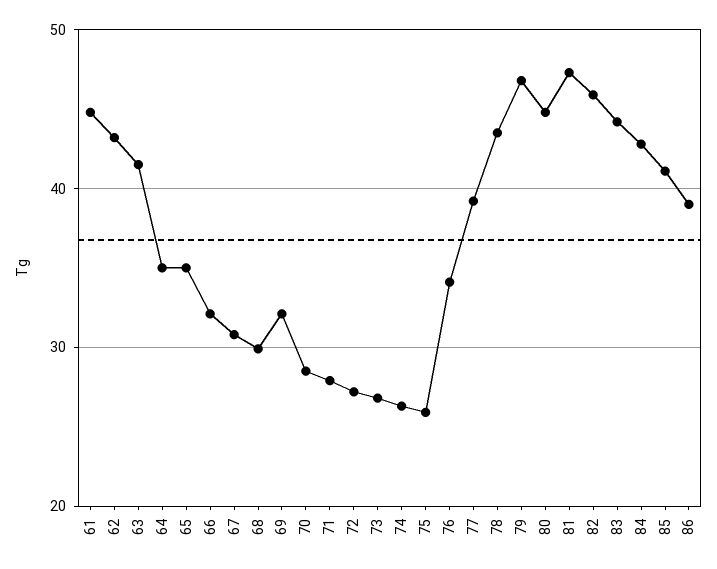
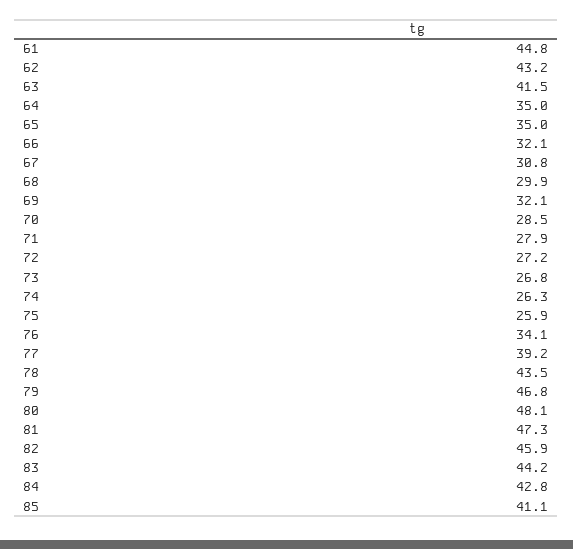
  {
    "61": 44.8,
    "62": 43.2,
    "63": 41.5,
    "64": 35,
    "65": 35,
    "66": 32.1,
    "67": 30.8,
    "68": 29.9,
    "69": 32.1,
    "70": 28.5,
    "71": 27.9,
    "72": 27.2,
    "73": 26.8,
    "74": 26.3,
    "75": 25.9,
    "76": 34.1,
    "77": 39.2,
    "78": 43.5,
    "79": 46.8,
-   "80": 45,
+   "80": 48.1,
    "81": 47.3,
    "82": 45.9,
    "83": 44.2,
    "84": 42.8,
-   "85": 41.1,
+   "85": 41.1
-   "86": 39
  }

